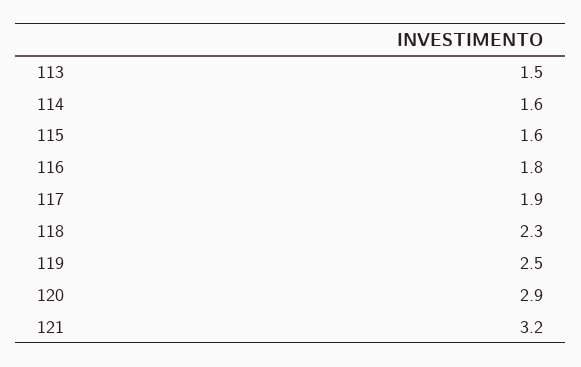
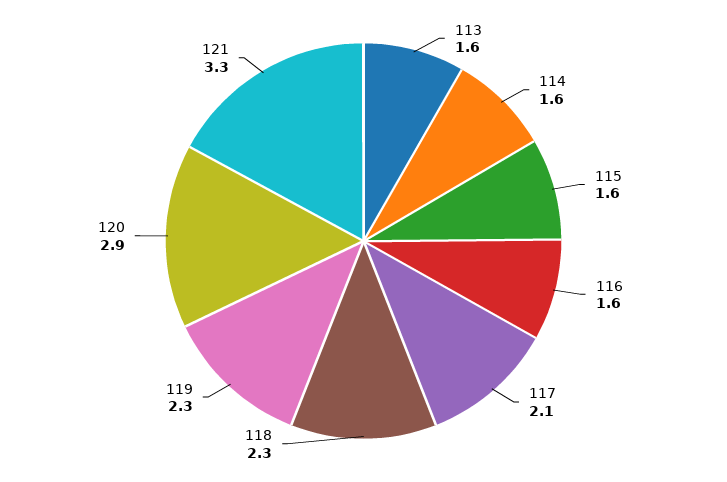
  {
-   "113": 1.5,
+   "113": 1.6,
    "114": 1.6,
    "115": 1.6,
-   "116": 1.8,
+   "116": 1.6,
-   "117": 1.9,
+   "117": 2.1,
    "118": 2.3,
-   "119": 2.5,
+   "119": 2.3,
    "120": 2.9,
-   "121": 3.2
+   "121": 3.3
  }

